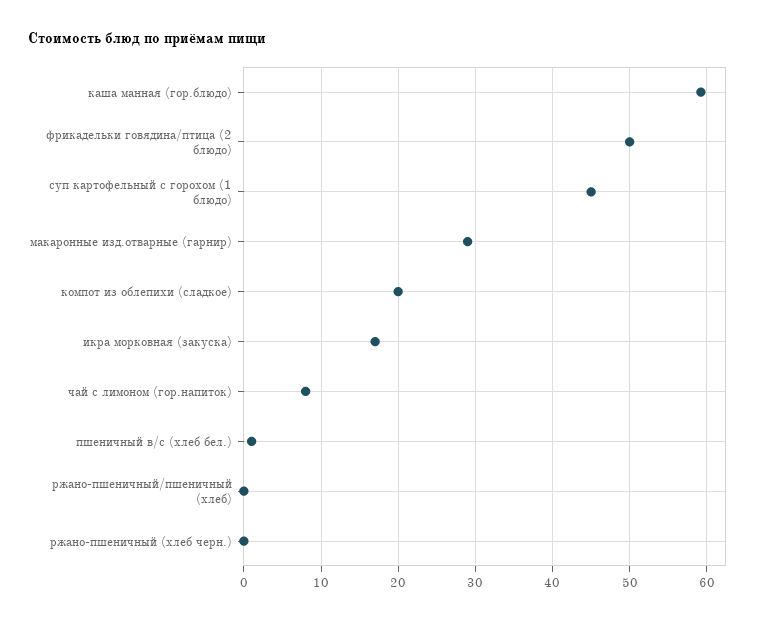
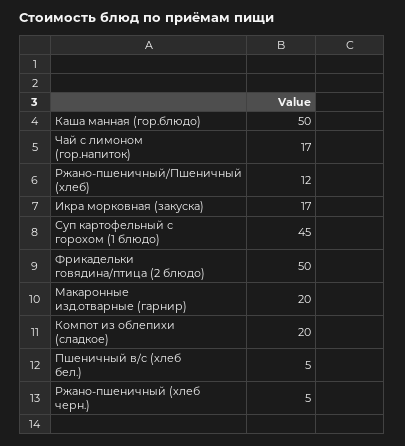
  {
-   "каша манная (гор.блюдо)": 59,
+   "каша манная (гор.блюдо)": 50,
    "фрикадельки говядина/птица (2 блюдо)": 50,
    "суп картофельный с горохом (1 блюдо)": 45,
-   "макаронные изд.отварные (гарнир)": 29,
+   "макаронные изд.отварные (гарнир)": 20,
    "компот из облепихи (сладкое)": 20,
    "икра морковная (закуска)": 17,
-   "чай с лимоном (гор.напиток)": 8,
+   "чай с лимоном (гор.напиток)": 17,
-   "пшеничный в/с (хлеб бел.)": 1,
+   "пшеничный в/с (хлеб бел.)": 5,
-   "ржано-пшеничный/пшеничный (хлеб)": 0,
+   "ржано-пшеничный/пшеничный (хлеб)": 12,
-   "ржано-пшеничный (хлеб черн.)": 0
+   "ржано-пшеничный (хлеб черн.)": 5
  }

